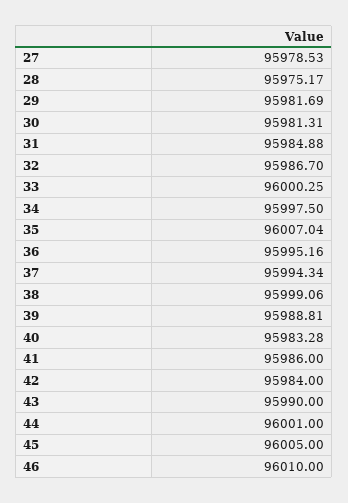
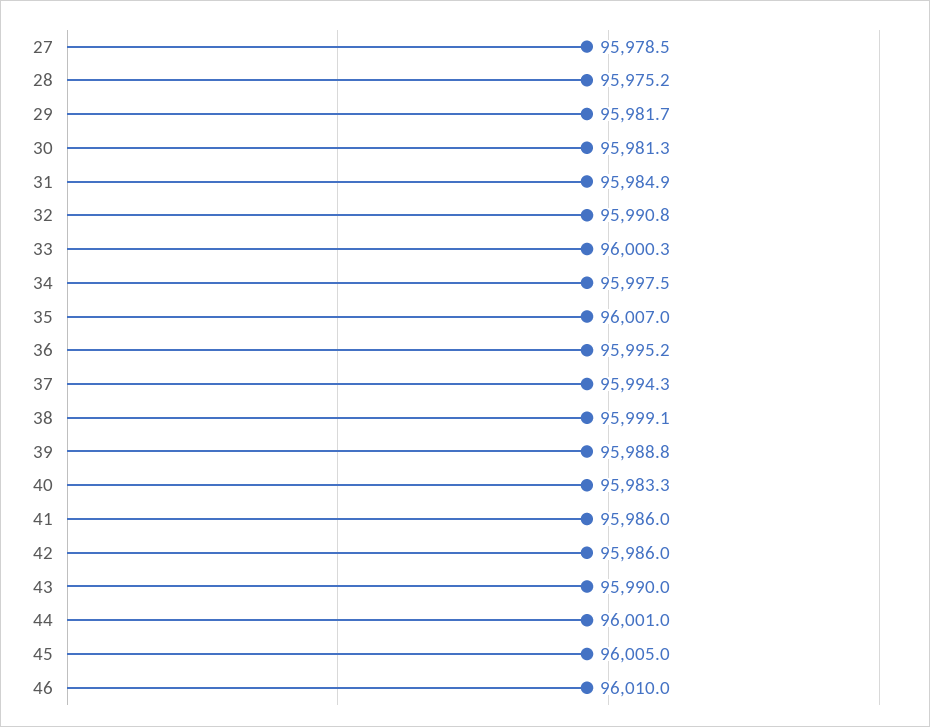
  {
    "27": 95978.53,
    "28": 95975.17,
    "29": 95981.69,
    "30": 95981.31,
    "31": 95984.88,
-   "32": 95986.7,
+   "32": 95990.8,
    "33": 96000.25,
    "34": 95997.5,
    "35": 96007.04,
    "36": 95995.16,
    "37": 95994.34,
    "38": 95999.06,
    "39": 95988.81,
    "40": 95983.28,
    "41": 95986,
-   "42": 95984,
+   "42": 95986,
    "43": 95990,
    "44": 96001,
    "45": 96005,
    "46": 96010
  }

